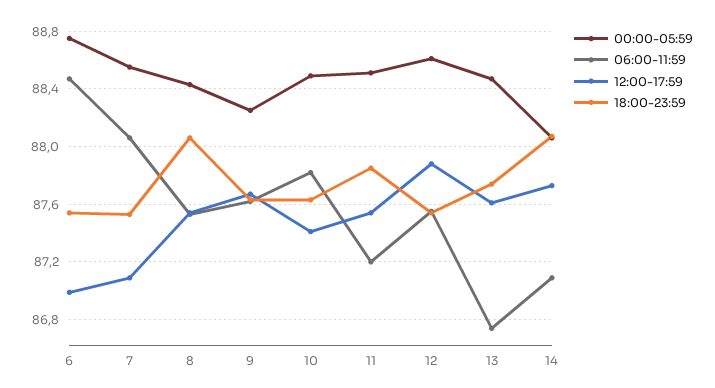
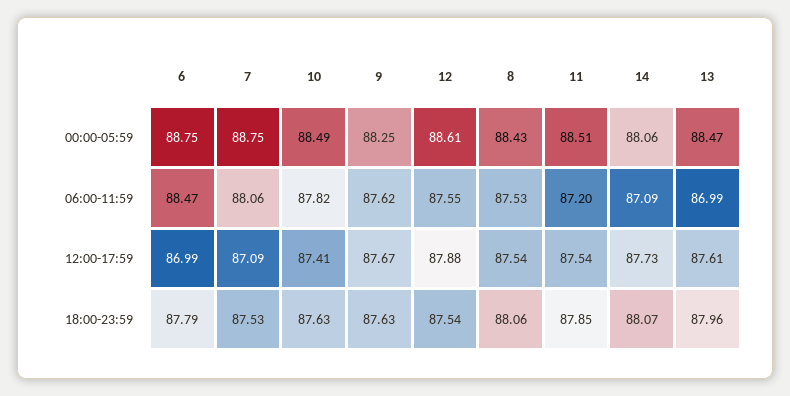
  {
    "00:00-05:59": {
      "6": 88.75,
-     "7": 88.55,
+     "7": 88.75,
      "8": 88.43,
      "9": 88.25,
      "10": 88.49,
      "11": 88.51,
      "12": 88.61,
      "13": 88.47,
      "14": 88.06
    },
    "06:00-11:59": {
      "6": 88.47,
      "7": 88.06,
      "8": 87.53,
      "9": 87.62,
      "10": 87.82,
      "11": 87.2,
      "12": 87.55,
-     "13": 86.75,
+     "13": 86.99,
      "14": 87.09
    },
    "12:00-17:59": {
      "6": 86.99,
      "7": 87.09,
      "8": 87.54,
      "9": 87.67,
      "10": 87.41,
      "11": 87.54,
      "12": 87.88,
      "13": 87.61,
      "14": 87.73
    },
    "18:00-23:59": {
-     "6": 87.55,
+     "6": 87.79,
      "7": 87.53,
      "8": 88.06,
      "9": 87.63,
      "10": 87.63,
      "11": 87.85,
      "12": 87.54,
-     "13": 87.75,
+     "13": 87.96,
      "14": 88.07
    }
  }

